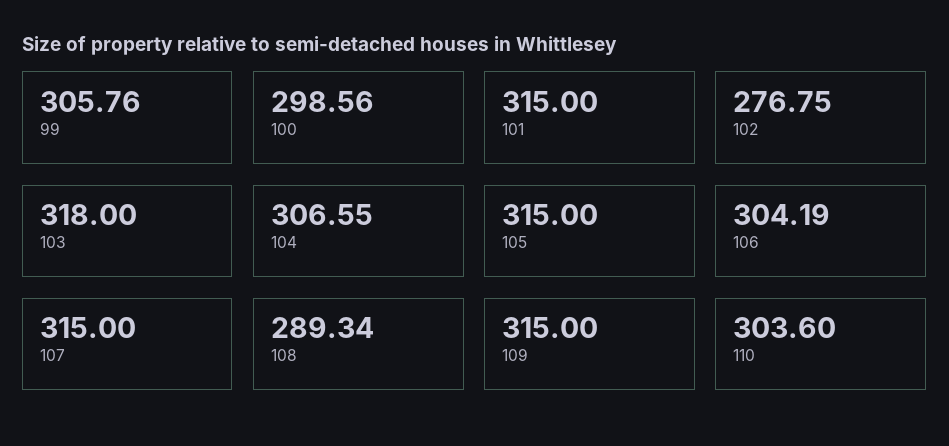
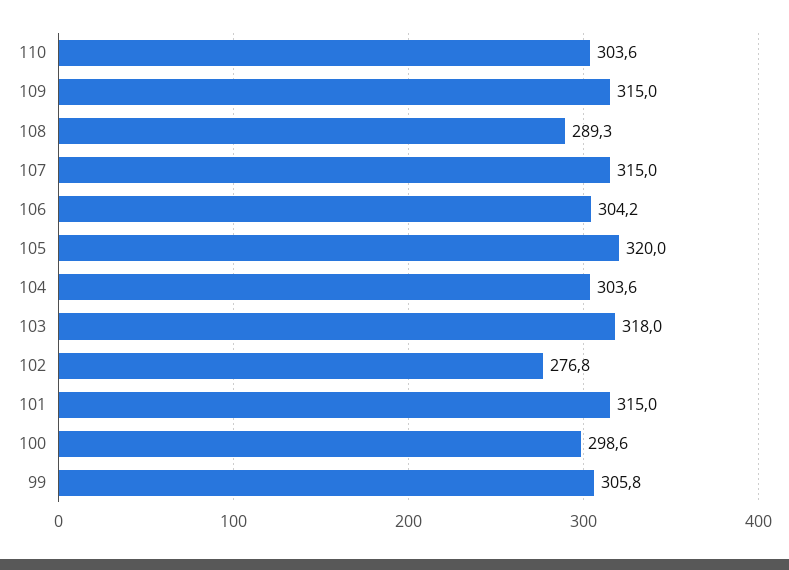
  {
    "99": 305.76,
    "100": 298.56,
    "101": 315,
    "102": 276.75,
    "103": 318,
-   "104": 306.55,
+   "104": 303.6,
-   "105": 315,
+   "105": 320,
    "106": 304.19,
    "107": 315,
    "108": 289.34,
    "109": 315,
    "110": 303.6
  }

